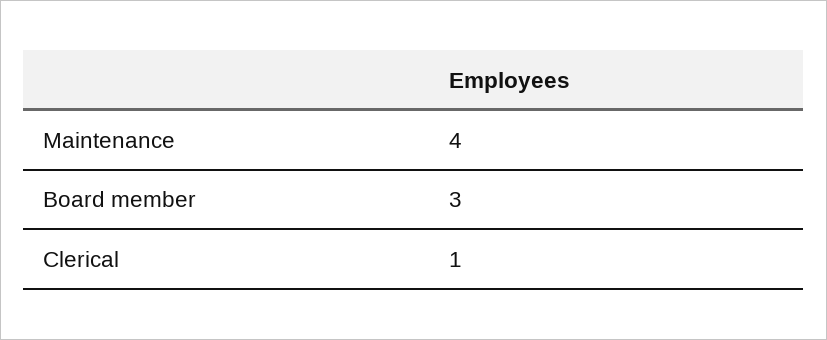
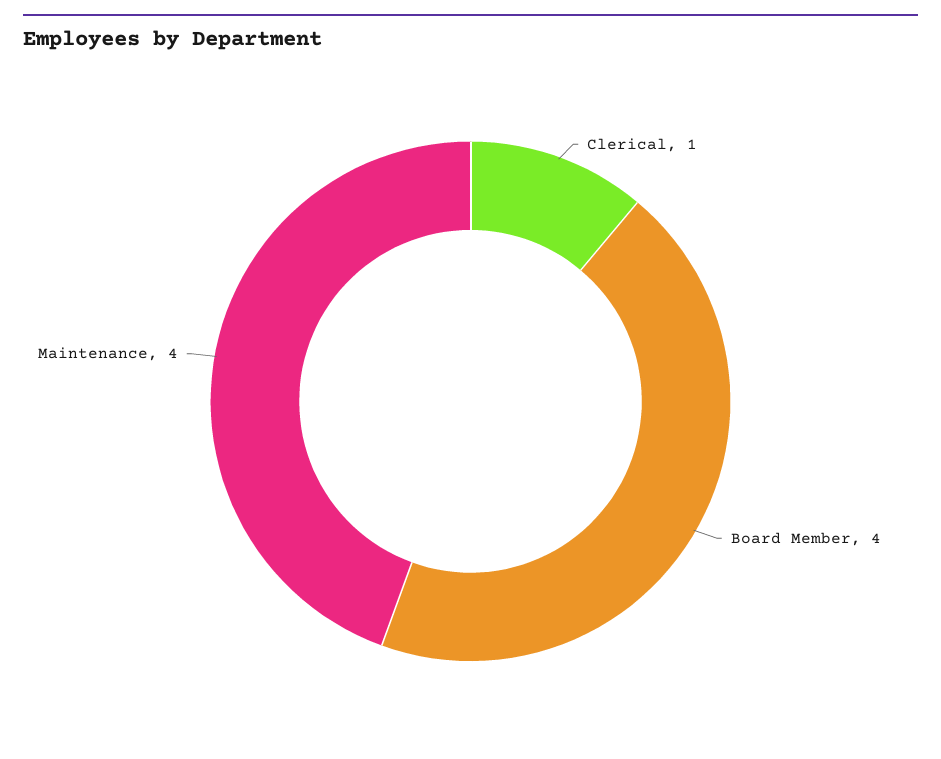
  {
    "Maintenance": 4,
-   "Board member": 3,
+   "Board member": 4,
    "Clerical": 1
  }

